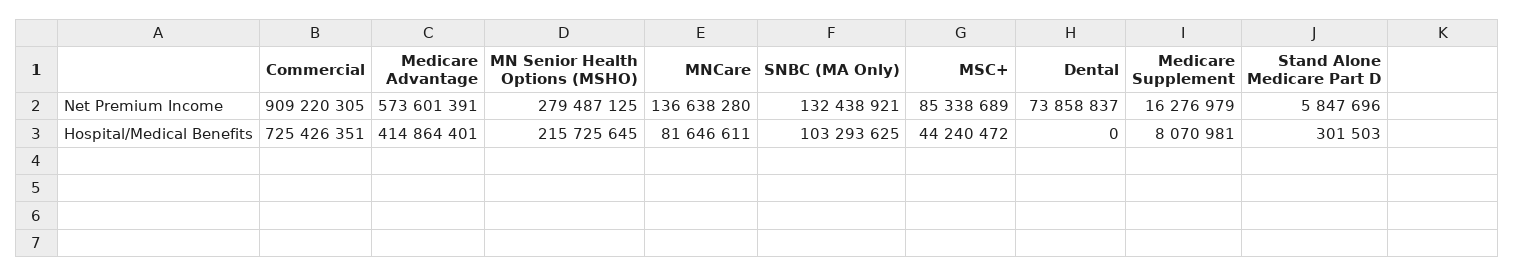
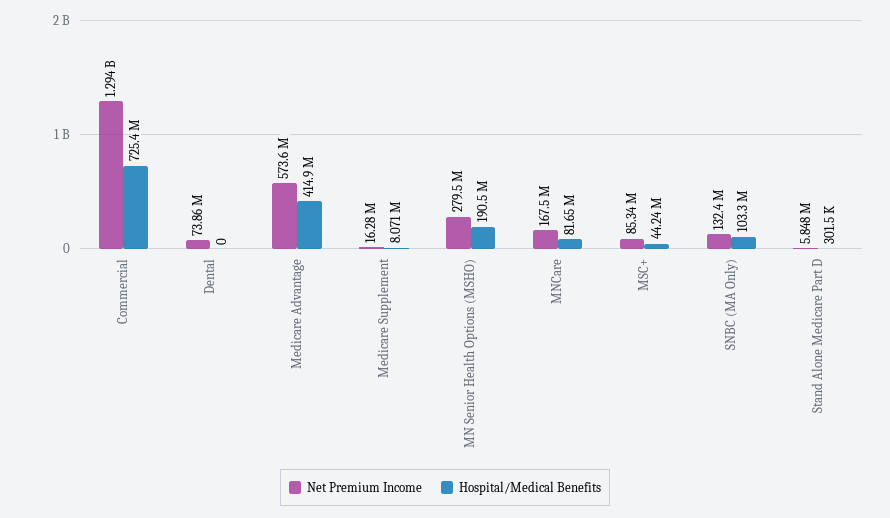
  {
    "Net Premium Income": {
-     "Commercial": 909220305,
+     "Commercial": 1294000000,
      "Medicare Advantage": 573601391,
      "MN Senior Health Options (MSHO)": 279487125,
-     "MNCare": 136638280,
+     "MNCare": 167500000,
      "SNBC (MA Only)": 132438921,
      "MSC+": 85338689,
      "Dental": 73858837,
      "Medicare Supplement": 16276979,
      "Stand Alone Medicare Part D": 5847696
    },
    "Hospital/Medical Benefits": {
      "Commercial": 725426351,
      "Medicare Advantage": 414864401,
-     "MN Senior Health Options (MSHO)": 215725645,
+     "MN Senior Health Options (MSHO)": 190500000,
      "MNCare": 81646611,
      "SNBC (MA Only)": 103293625,
      "MSC+": 44240472,
      "Dental": 0,
      "Medicare Supplement": 8070981,
      "Stand Alone Medicare Part D": 301503
    }
  }

